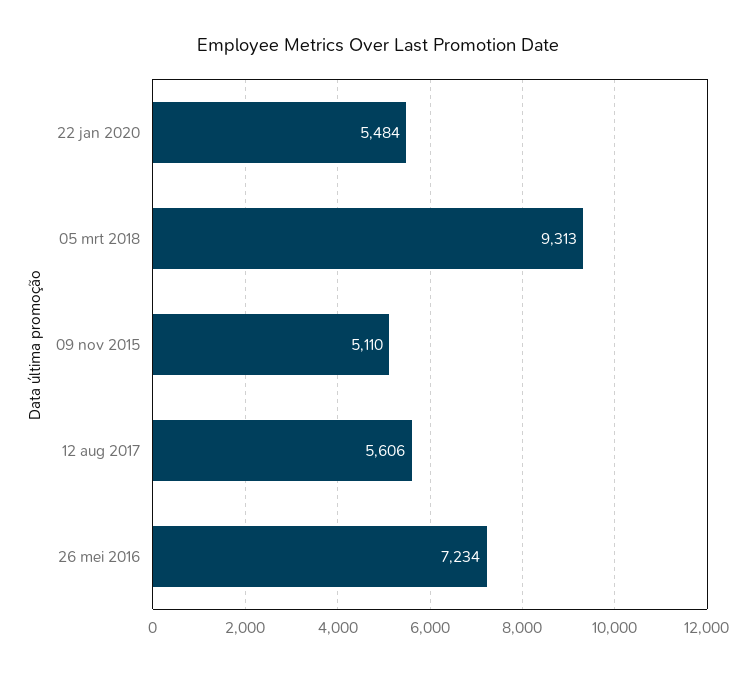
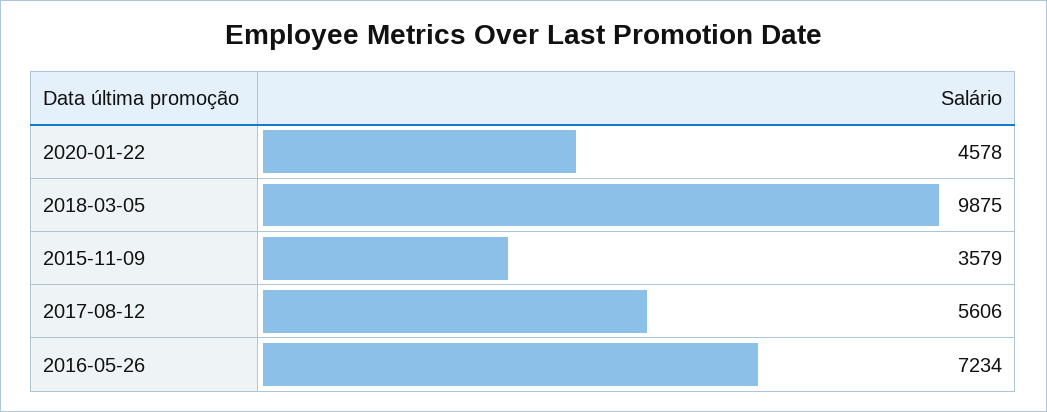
  {
-   "22 jan 2020": 5484,
+   "22 jan 2020": 4578,
-   "05 mrt 2018": 9313,
+   "05 mrt 2018": 9875,
-   "09 nov 2015": 5110,
+   "09 nov 2015": 3579,
    "12 aug 2017": 5606,
    "26 mei 2016": 7234
  }

